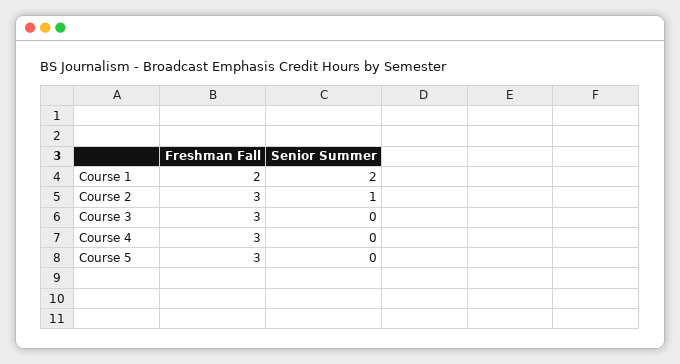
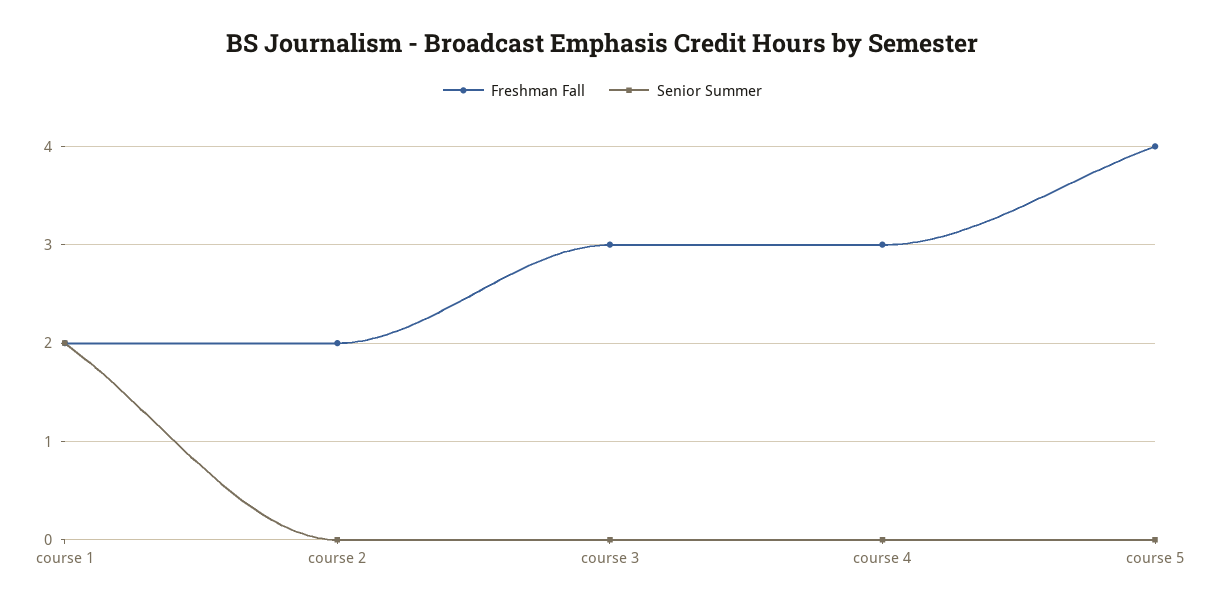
  {
    "Freshman Fall": {
      "Course 1": 2,
-     "Course 2": 3,
+     "Course 2": 2,
      "Course 3": 3,
      "Course 4": 3,
-     "Course 5": 3
+     "Course 5": 4
    },
    "Senior Summer": {
      "Course 1": 2,
-     "Course 2": 1,
+     "Course 2": 0,
      "Course 3": 0,
      "Course 4": 0,
      "Course 5": 0
    }
  }

